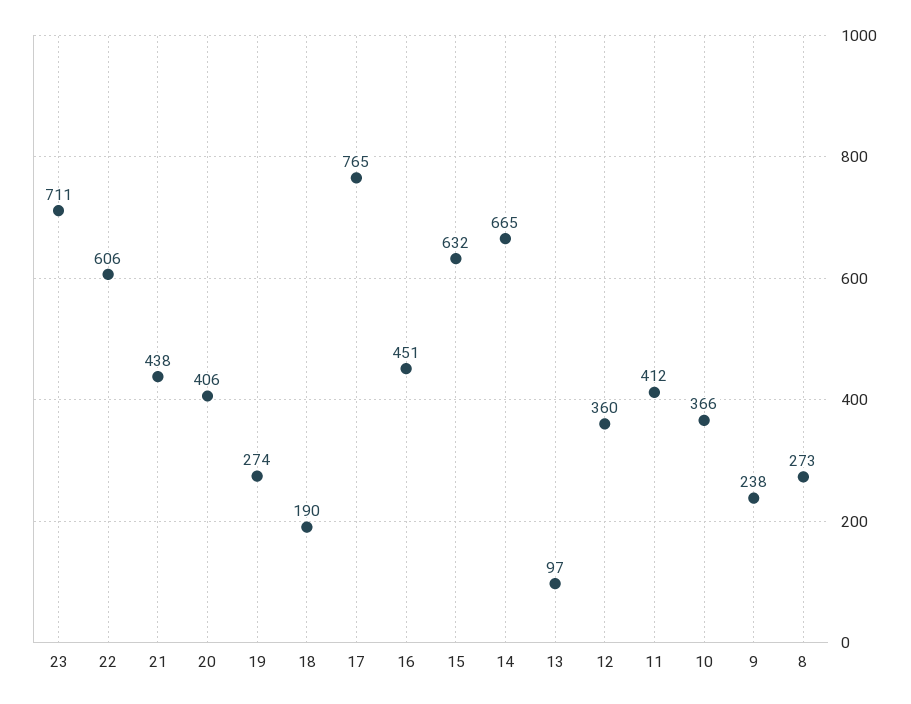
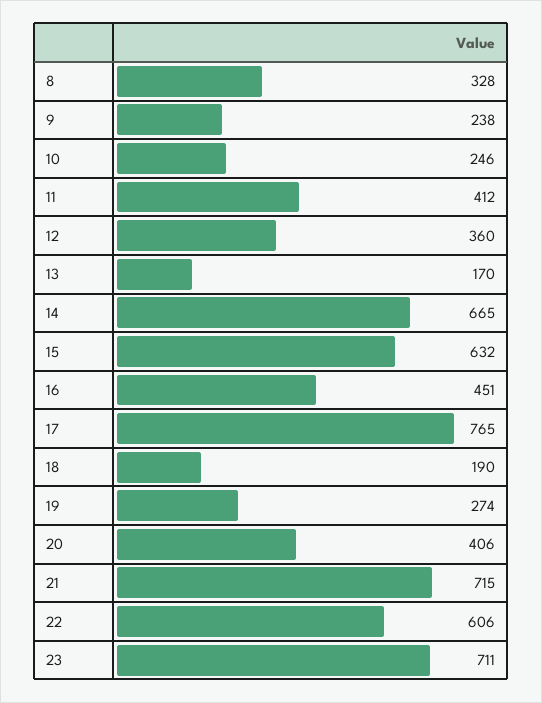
  {
    "23": 711,
    "22": 606,
-   "21": 438,
+   "21": 715,
    "20": 406,
    "19": 274,
    "18": 190,
    "17": 765,
    "16": 451,
    "15": 632,
    "14": 665,
-   "13": 97,
+   "13": 170,
    "12": 360,
    "11": 412,
-   "10": 366,
+   "10": 246,
    "9": 238,
-   "8": 273
+   "8": 328
  }

